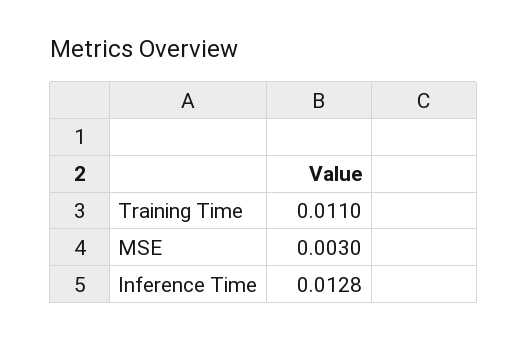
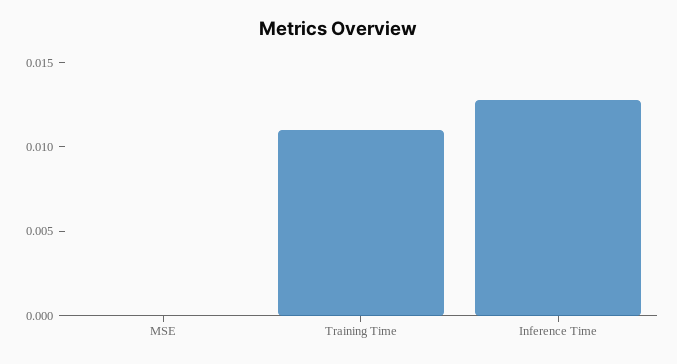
  {
    "Training Time": 0.011,
-   "MSE": 0.003,
+   "MSE": 0,
    "Inference Time": 0.0128
  }

